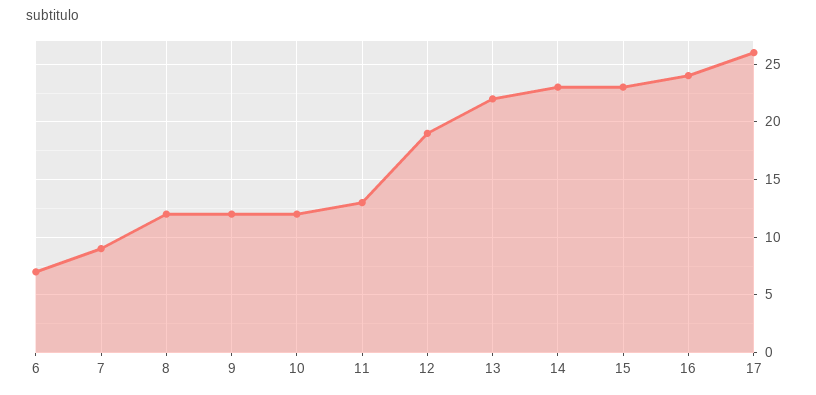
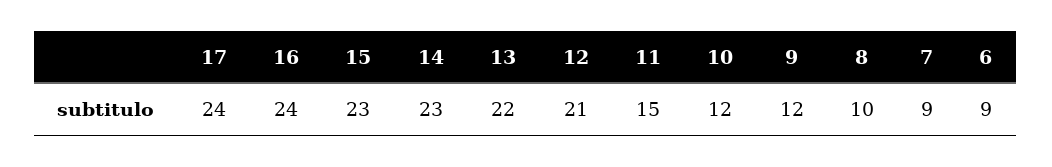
  {
-   "6": 7,
+   "6": 9,
    "7": 9,
-   "8": 12,
+   "8": 10,
    "9": 12,
    "10": 12,
-   "11": 13,
+   "11": 15,
-   "12": 19,
+   "12": 21,
    "13": 22,
    "14": 23,
    "15": 23,
    "16": 24,
-   "17": 26
+   "17": 24
  }

